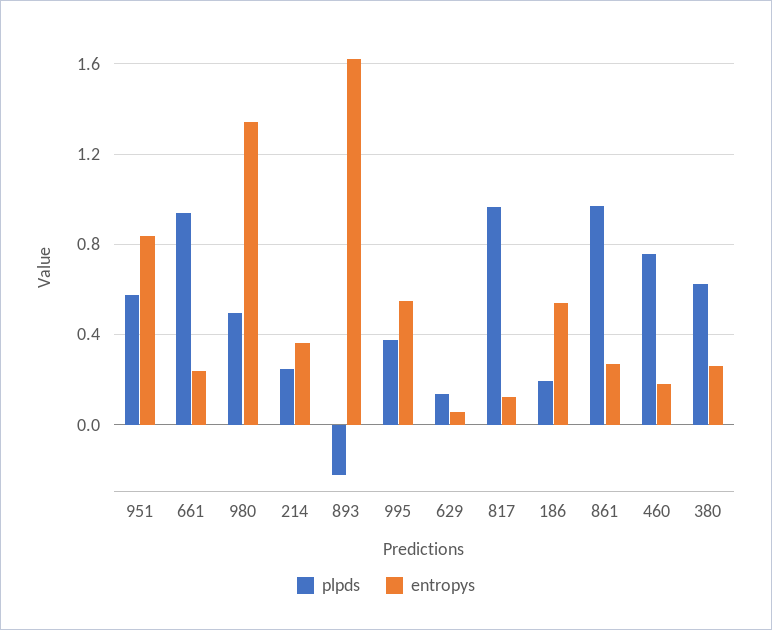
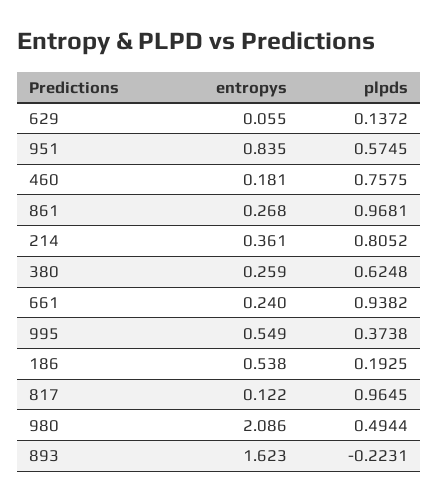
  {
    "plpds": {
      "951": 0.5745,
      "661": 0.9382,
      "980": 0.4944,
-     "214": 0.25,
+     "214": 0.8052,
      "893": -0.2231,
      "995": 0.3738,
      "629": 0.1372,
      "817": 0.9645,
      "186": 0.1925,
      "861": 0.9681,
      "460": 0.7575,
      "380": 0.6248
    },
    "entropys": {
      "951": 0.835,
      "661": 0.24,
-     "980": 1.35,
+     "980": 2.086,
      "214": 0.361,
      "893": 1.623,
      "995": 0.549,
      "629": 0.055,
      "817": 0.122,
      "186": 0.538,
      "861": 0.268,
      "460": 0.181,
      "380": 0.259
    }
  }

